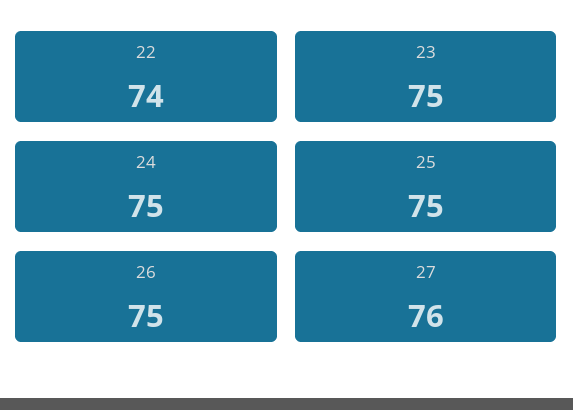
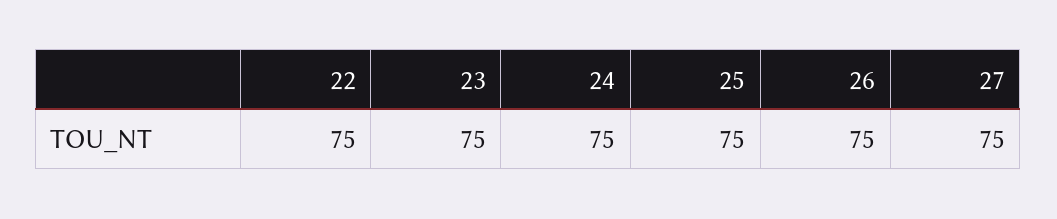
  {
-   "22": 74,
+   "22": 75,
    "23": 75,
    "24": 75,
    "25": 75,
    "26": 75,
-   "27": 76
+   "27": 75
  }

